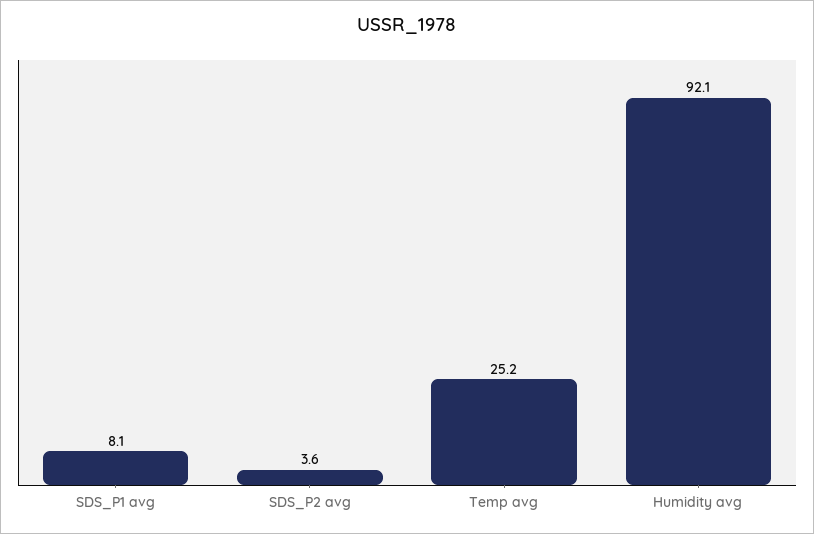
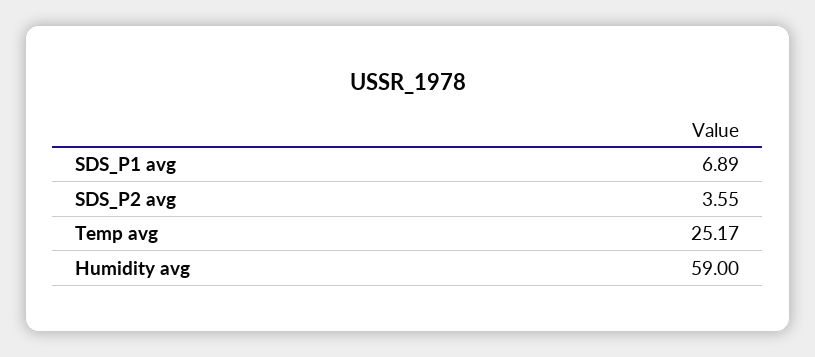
  {
-   "SDS_P1 avg": 8.1,
+   "SDS_P1 avg": 6.89,
    "SDS_P2 avg": 3.55,
    "Temp avg": 25.17,
-   "Humidity avg": 92.1
+   "Humidity avg": 59
  }

